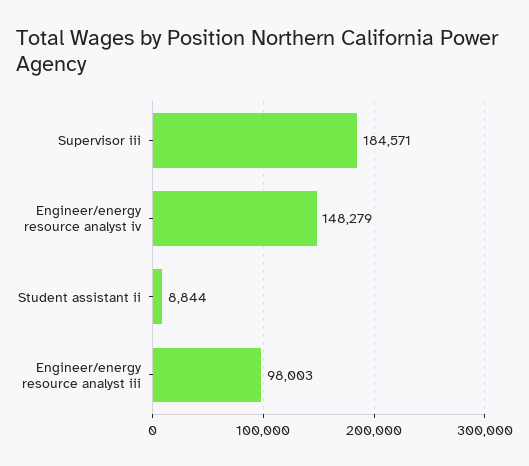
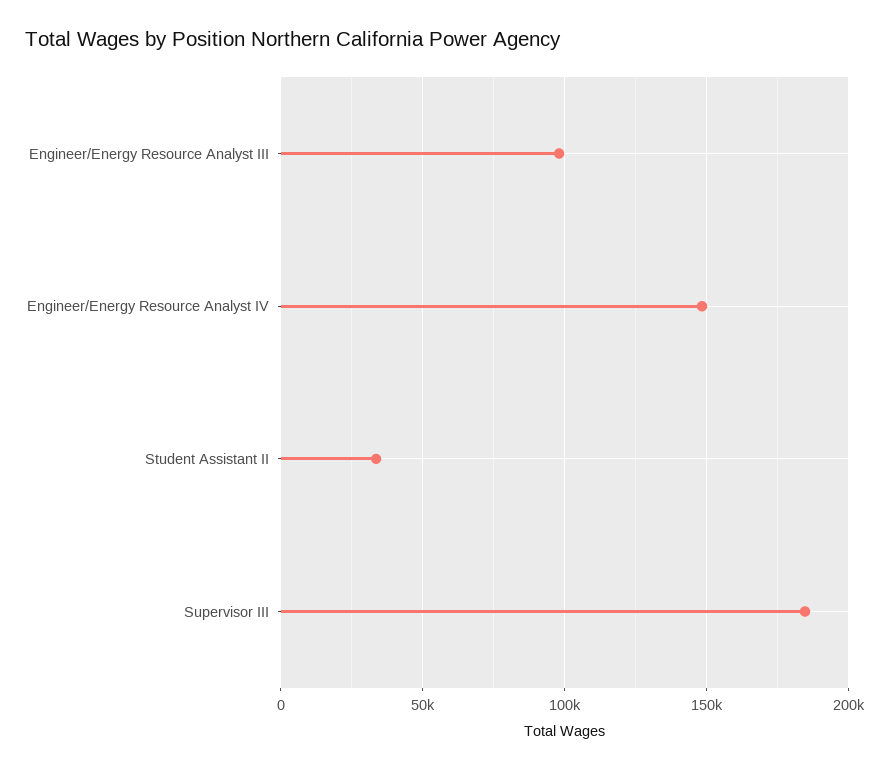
  {
    "Supervisor iii": 184571,
    "Engineer/energy resource analyst iv": 148279,
-   "Student assistant ii": 8844,
+   "Student assistant ii": 35000,
    "Engineer/energy resource analyst iii": 98003
  }

